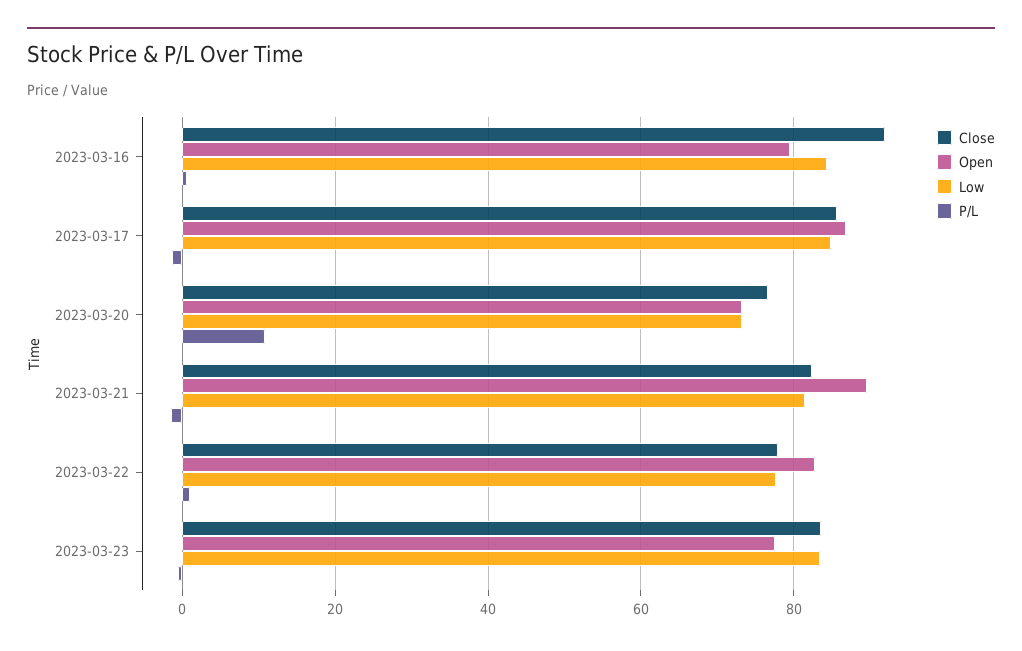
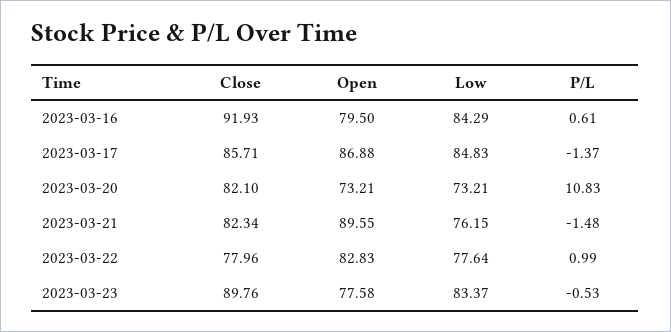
  {
    "Close": {
      "2023-03-16": 91.93,
      "2023-03-17": 85.71,
-     "2023-03-20": 76,
+     "2023-03-20": 82.1,
      "2023-03-21": 82.34,
      "2023-03-22": 77.96,
-     "2023-03-23": 84
+     "2023-03-23": 89.76
    },
    "Open": {
      "2023-03-16": 79.5,
      "2023-03-17": 86.88,
      "2023-03-20": 73.21,
      "2023-03-21": 89.55,
      "2023-03-22": 82.83,
      "2023-03-23": 77.58
    },
    "Low": {
      "2023-03-16": 84.29,
      "2023-03-17": 84.83,
      "2023-03-20": 73.21,
-     "2023-03-21": 82,
+     "2023-03-21": 76.15,
      "2023-03-22": 77.64,
      "2023-03-23": 83.37
    },
    "P/L": {
      "2023-03-16": 0.61,
      "2023-03-17": -1.37,
      "2023-03-20": 10.83,
      "2023-03-21": -1.48,
      "2023-03-22": 0.99,
      "2023-03-23": -0.53
    }
  }

